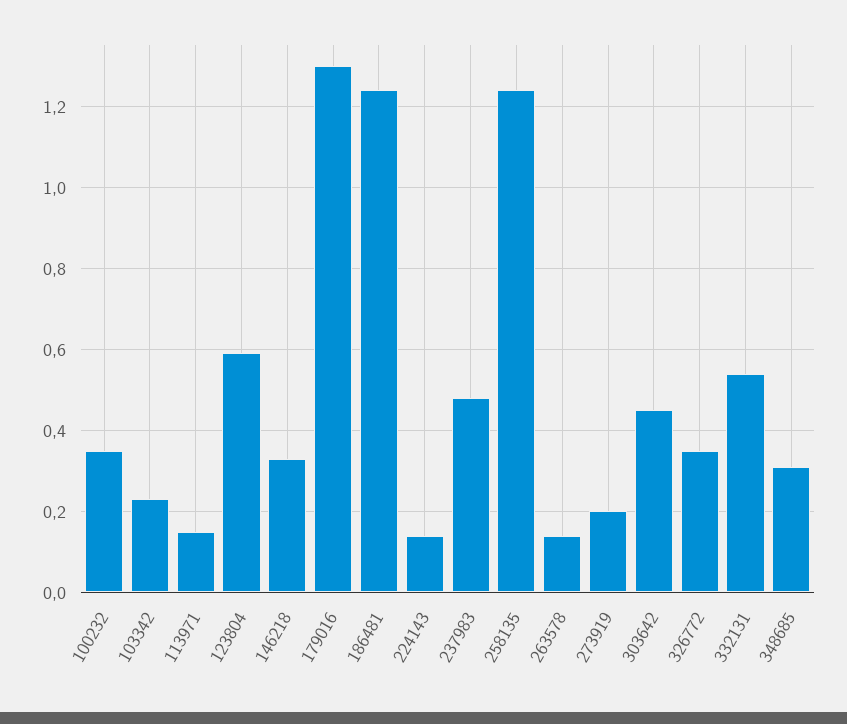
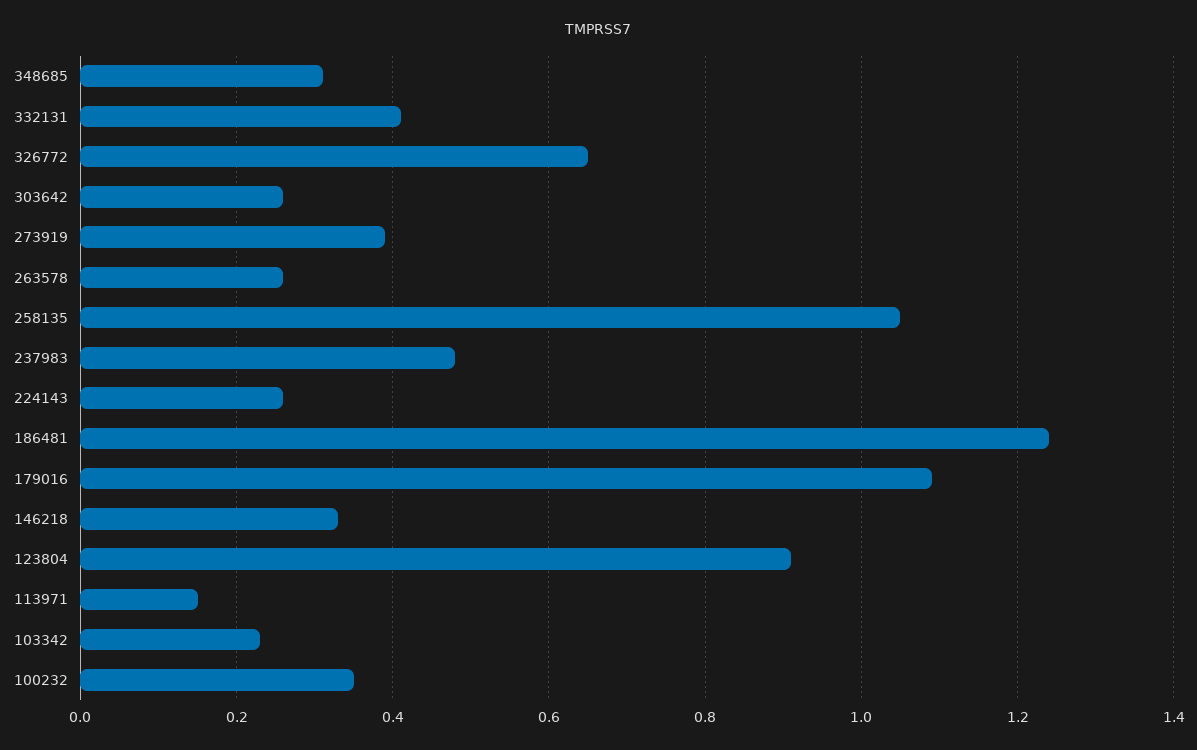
  {
    "100232": 0.35,
    "103342": 0.25,
    "113971": 0.15,
-   "123804": 0.6,
+   "123804": 0.9,
    "146218": 0.35,
-   "179016": 1.3,
+   "179016": 1.1,
    "186481": 1.25,
-   "224143": 0.15,
+   "224143": 0.25,
    "237983": 0.5,
-   "258135": 1.25,
+   "258135": 1.05,
-   "263578": 0.15,
+   "263578": 0.25,
-   "273919": 0.2,
+   "273919": 0.4,
-   "303642": 0.45,
+   "303642": 0.25,
-   "326772": 0.35,
+   "326772": 0.65,
-   "332131": 0.55,
+   "332131": 0.4,
    "348685": 0.3
  }

